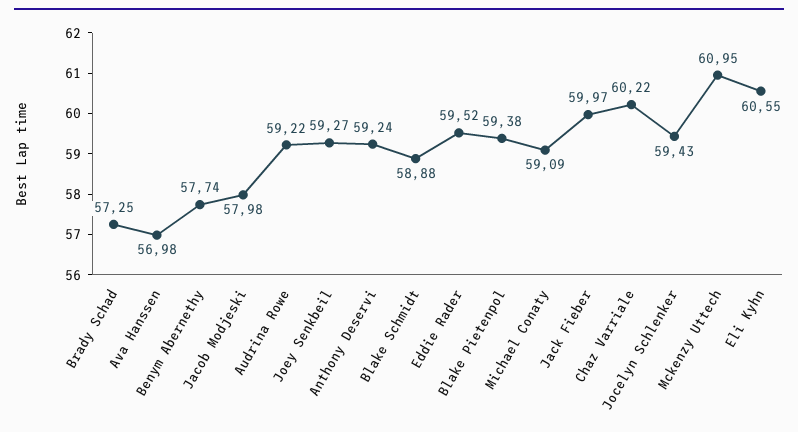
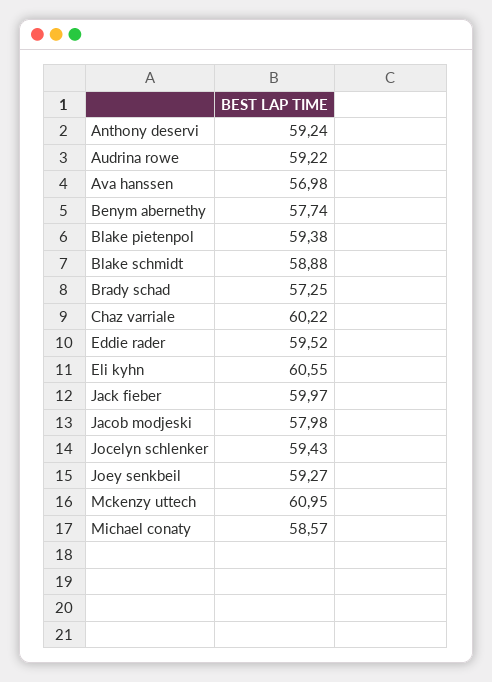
  {
    "Brady Schad": 57.25,
    "Ava Hanssen": 56.98,
    "Benym Abernethy": 57.74,
    "Jacob Modjeski": 57.98,
    "Audrina Rowe": 59.22,
    "Joey Senkbeil": 59.27,
    "Anthony Deservi": 59.24,
    "Blake Schmidt": 58.88,
    "Eddie Rader": 59.52,
    "Blake Pietenpol": 59.38,
-   "Michael Conaty": 59.09,
+   "Michael Conaty": 58.57,
    "Jack Fieber": 59.97,
    "Chaz Varriale": 60.22,
    "Jocelyn Schlenker": 59.43,
    "Mckenzy Uttech": 60.95,
    "Eli Kyhn": 60.55
  }

